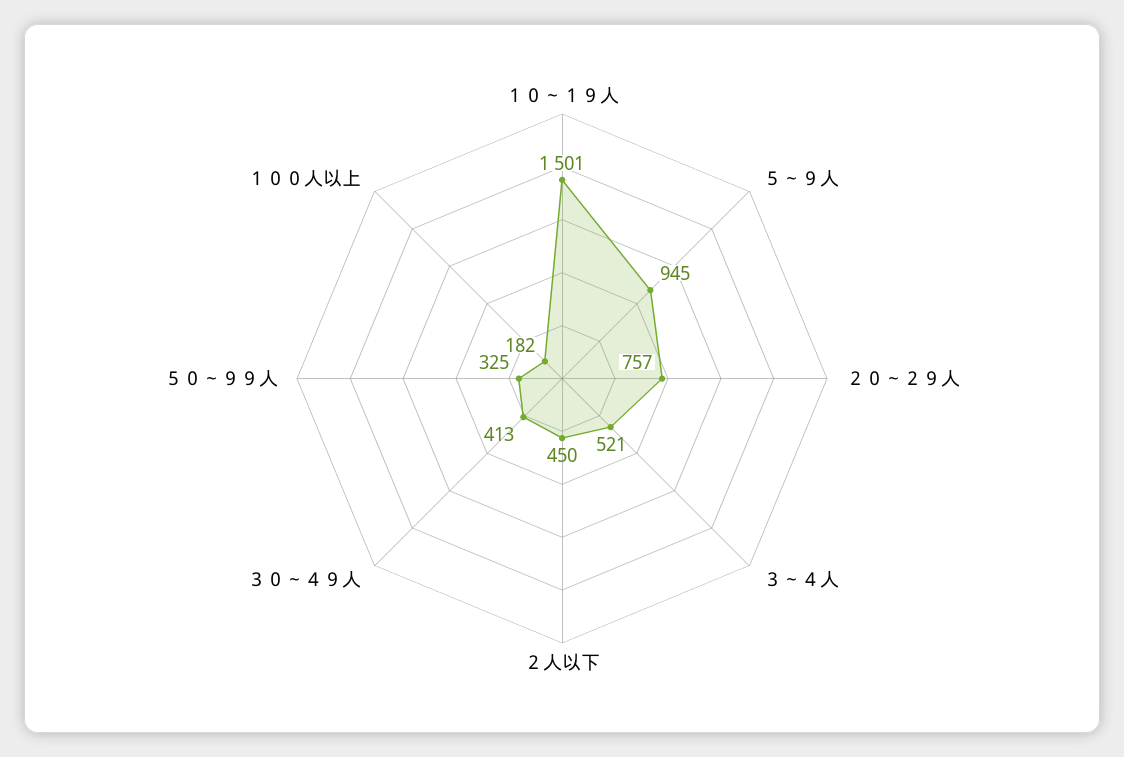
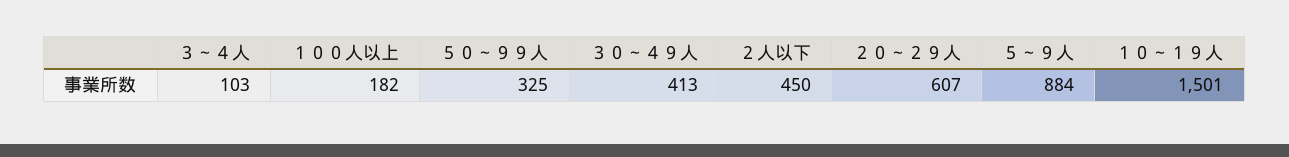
  {
    "１０～１９人": 1501,
-   "５～９人": 945,
+   "５～９人": 884,
-   "２０～２９人": 757,
+   "２０～２９人": 607,
-   "３～４人": 521,
+   "３～４人": 103,
    "２人以下": 450,
    "３０～４９人": 413,
    "５０～９９人": 325,
    "１００人以上": 182
  }

